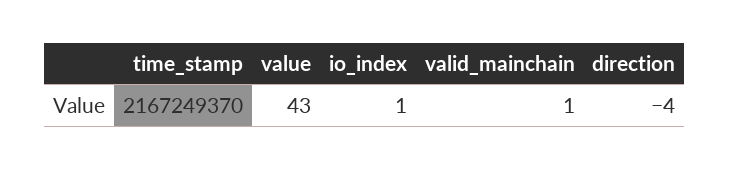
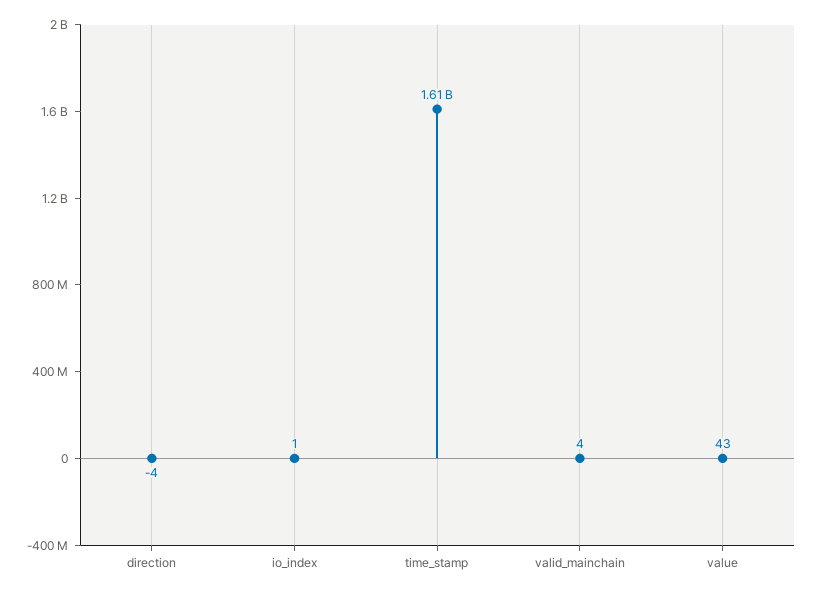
  {
-   "time_stamp": 2167249370,
+   "time_stamp": 1610000000,
    "value": 43,
    "io_index": 1,
-   "valid_mainchain": 1,
+   "valid_mainchain": 4,
    "direction": -4
  }

